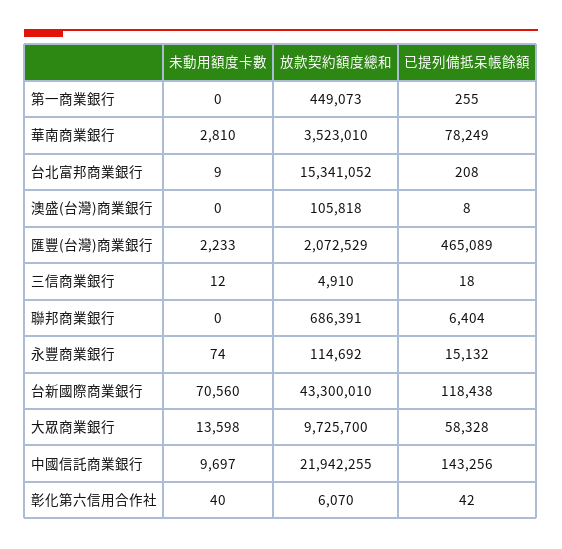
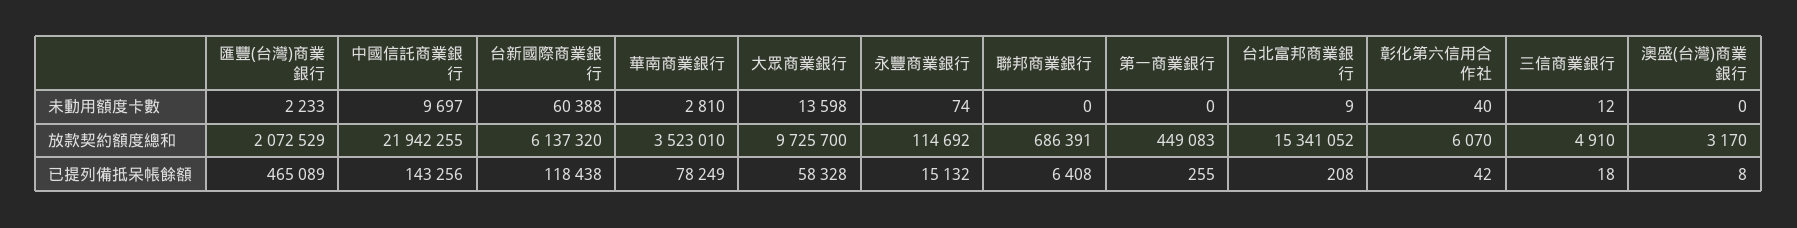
  {
    "未動用額度卡數": {
      "第一商業銀行": 0,
      "華南商業銀行": 2810,
      "台北富邦商業銀行": 9,
      "澳盛(台灣)商業銀行": 0,
      "匯豐(台灣)商業銀行": 2233,
      "三信商業銀行": 12,
      "聯邦商業銀行": 0,
      "永豐商業銀行": 74,
-     "台新國際商業銀行": 70560,
+     "台新國際商業銀行": 60388,
      "大眾商業銀行": 13598,
      "中國信託商業銀行": 9697,
      "彰化第六信用合作社": 40
    },
    "放款契約額度總和": {
-     "第一商業銀行": 449073,
+     "第一商業銀行": 449083,
      "華南商業銀行": 3523010,
      "台北富邦商業銀行": 15341052,
-     "澳盛(台灣)商業銀行": 105818,
+     "澳盛(台灣)商業銀行": 3170,
      "匯豐(台灣)商業銀行": 2072529,
      "三信商業銀行": 4910,
      "聯邦商業銀行": 686391,
      "永豐商業銀行": 114692,
-     "台新國際商業銀行": 43300010,
+     "台新國際商業銀行": 6137320,
      "大眾商業銀行": 9725700,
      "中國信託商業銀行": 21942255,
      "彰化第六信用合作社": 6070
    },
    "已提列備抵呆帳餘額": {
      "第一商業銀行": 255,
      "華南商業銀行": 78249,
      "台北富邦商業銀行": 208,
      "澳盛(台灣)商業銀行": 8,
      "匯豐(台灣)商業銀行": 465089,
      "三信商業銀行": 18,
-     "聯邦商業銀行": 6404,
+     "聯邦商業銀行": 6408,
      "永豐商業銀行": 15132,
      "台新國際商業銀行": 118438,
      "大眾商業銀行": 58328,
      "中國信託商業銀行": 143256,
      "彰化第六信用合作社": 42
    }
  }

